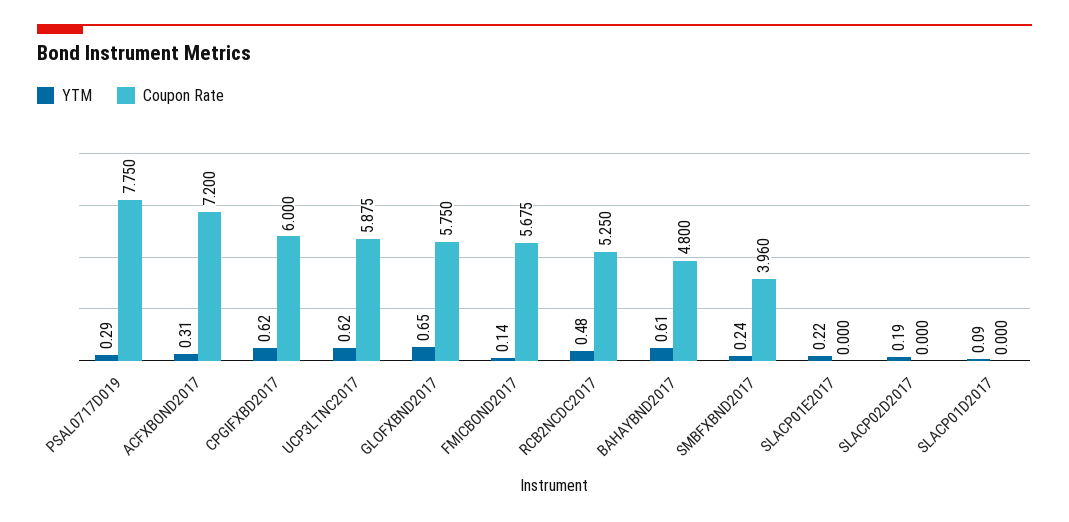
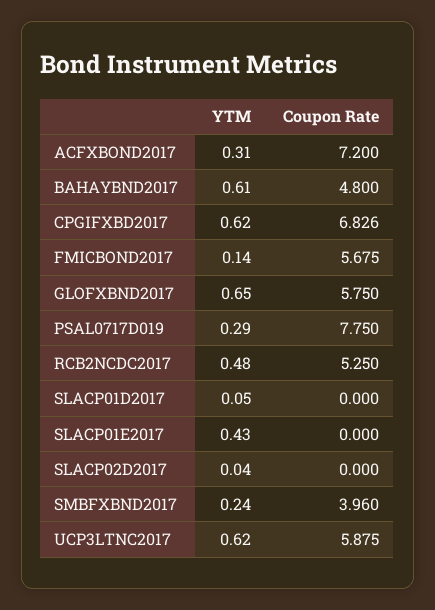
  {
    "YTM": {
      "PSAL0717D019": 0.29,
      "ACFXBOND2017": 0.31,
      "CPGIFXBD2017": 0.62,
      "UCP3LTNC2017": 0.62,
      "GLOFXBND2017": 0.65,
      "FMICBOND2017": 0.14,
      "RCB2NCDC2017": 0.48,
      "BAHAYBND2017": 0.61,
      "SMBFXBND2017": 0.24,
-     "SLACP01E2017": 0.22,
+     "SLACP01E2017": 0.43,
-     "SLACP02D2017": 0.19,
+     "SLACP02D2017": 0.04,
-     "SLACP01D2017": 0.09
+     "SLACP01D2017": 0.05
    },
    "Coupon Rate": {
      "PSAL0717D019": 7.75,
      "ACFXBOND2017": 7.2,
-     "CPGIFXBD2017": 6,
+     "CPGIFXBD2017": 6.826,
      "UCP3LTNC2017": 5.875,
      "GLOFXBND2017": 5.75,
      "FMICBOND2017": 5.675,
      "RCB2NCDC2017": 5.25,
      "BAHAYBND2017": 4.8,
      "SMBFXBND2017": 3.96,
      "SLACP01E2017": 0,
      "SLACP02D2017": 0,
      "SLACP01D2017": 0
    }
  }

